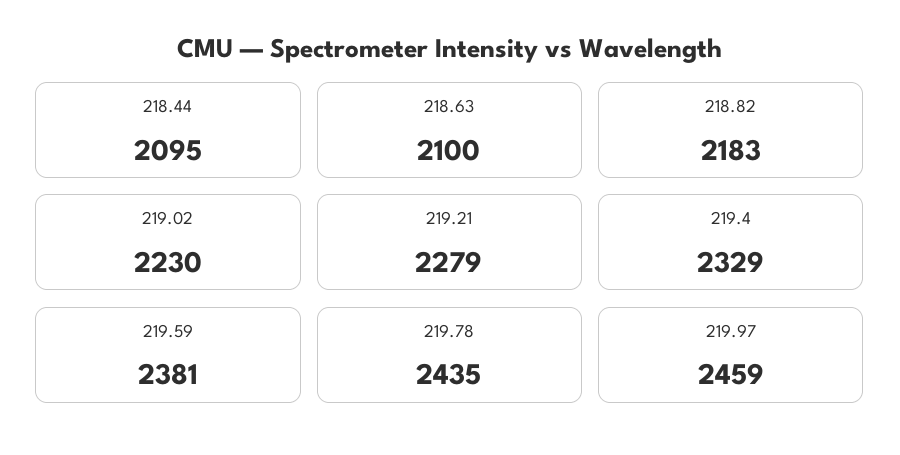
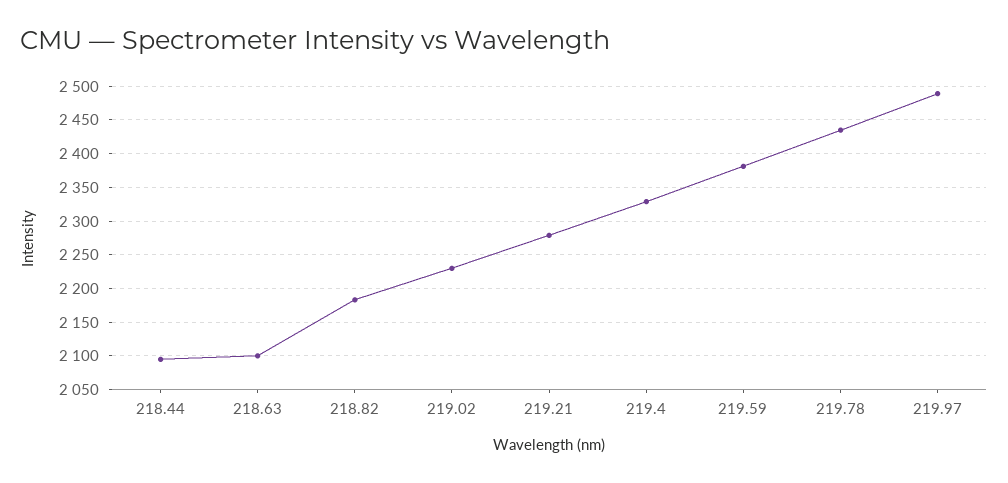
  {
    "218.44": 2095,
    "218.63": 2100,
    "218.82": 2183,
    "219.02": 2230,
    "219.21": 2279,
    "219.4": 2329,
    "219.59": 2381,
    "219.78": 2435,
-   "219.97": 2459
+   "219.97": 2490
  }

